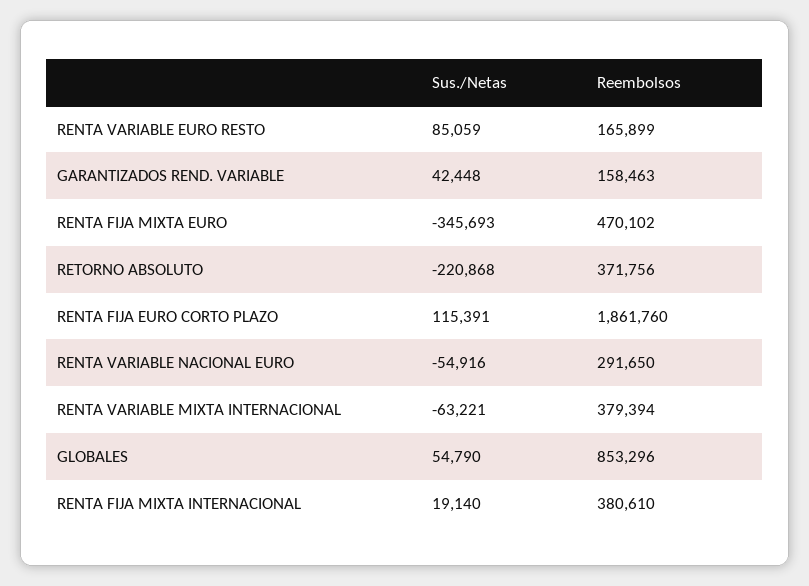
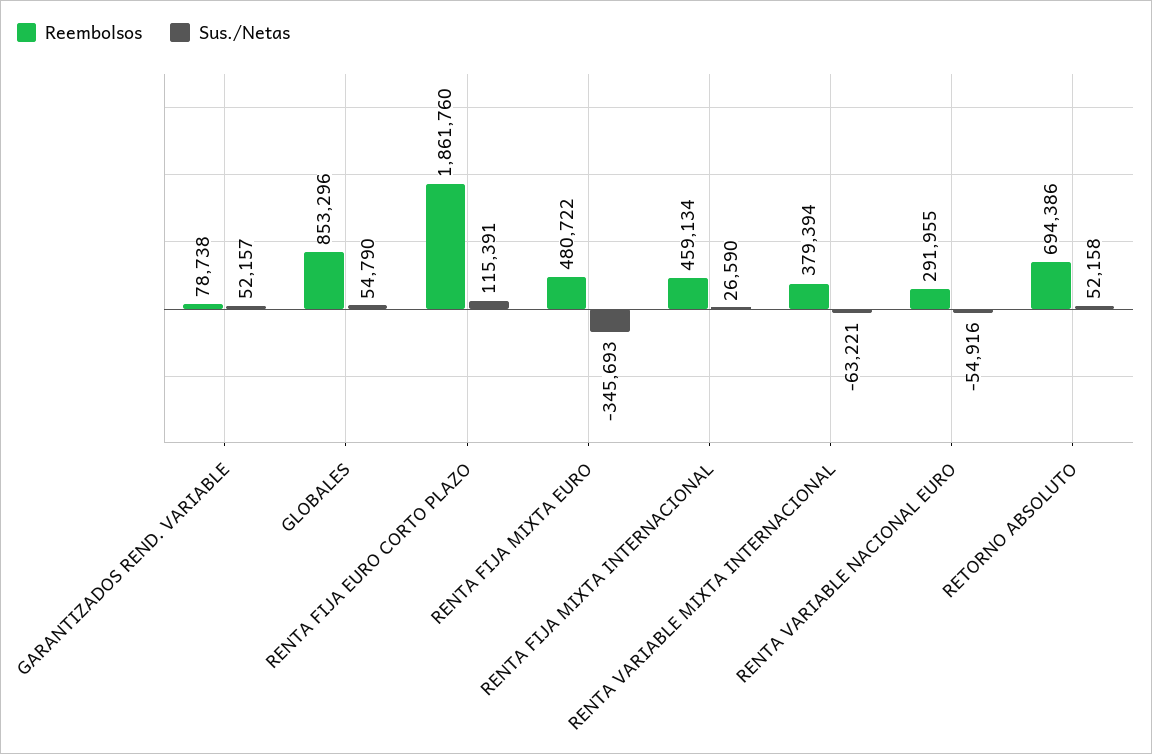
  {
    "Sus./Netas": {
-     "RENTA VARIABLE EURO RESTO": 85059,
-     "GARANTIZADOS REND. VARIABLE": 42448,
+     "GARANTIZADOS REND. VARIABLE": 52157,
      "RENTA FIJA MIXTA EURO": -345693,
-     "RETORNO ABSOLUTO": -220868,
+     "RETORNO ABSOLUTO": 52158,
      "RENTA FIJA EURO CORTO PLAZO": 115391,
      "RENTA VARIABLE NACIONAL EURO": -54916,
      "RENTA VARIABLE MIXTA INTERNACIONAL": -63221,
      "GLOBALES": 54790,
-     "RENTA FIJA MIXTA INTERNACIONAL": 19140
+     "RENTA FIJA MIXTA INTERNACIONAL": 26590
    },
    "Reembolsos": {
-     "RENTA VARIABLE EURO RESTO": 165899,
-     "GARANTIZADOS REND. VARIABLE": 158463,
+     "GARANTIZADOS REND. VARIABLE": 78738,
-     "RENTA FIJA MIXTA EURO": 470102,
+     "RENTA FIJA MIXTA EURO": 480722,
-     "RETORNO ABSOLUTO": 371756,
+     "RETORNO ABSOLUTO": 694386,
      "RENTA FIJA EURO CORTO PLAZO": 1861760,
-     "RENTA VARIABLE NACIONAL EURO": 291650,
+     "RENTA VARIABLE NACIONAL EURO": 291955,
      "RENTA VARIABLE MIXTA INTERNACIONAL": 379394,
      "GLOBALES": 853296,
-     "RENTA FIJA MIXTA INTERNACIONAL": 380610
+     "RENTA FIJA MIXTA INTERNACIONAL": 459134
    }
  }

